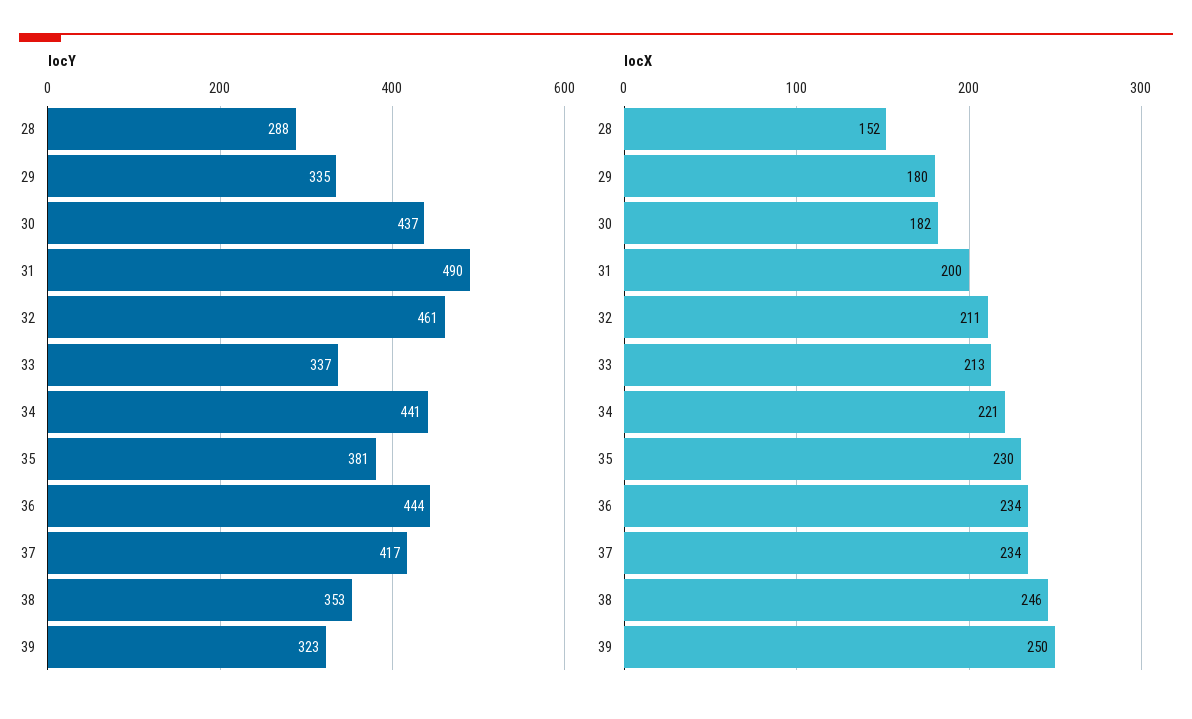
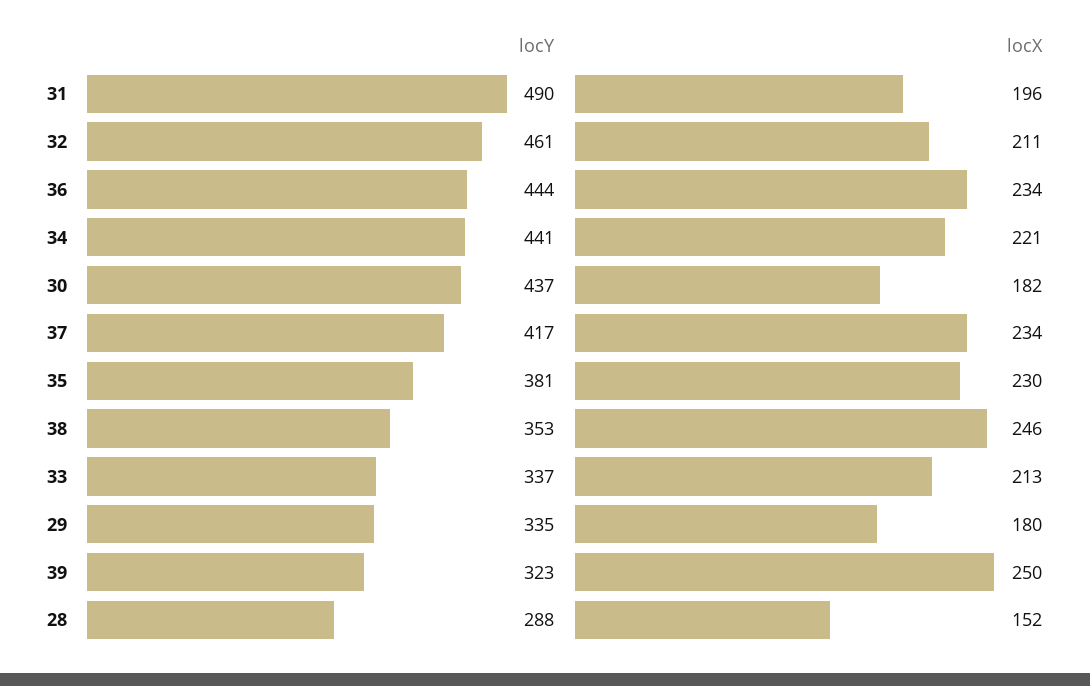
  {
    "locY": {
      "28": 288,
      "29": 335,
      "30": 437,
      "31": 490,
      "32": 461,
      "33": 337,
      "34": 441,
      "35": 381,
      "36": 444,
      "37": 417,
      "38": 353,
      "39": 323
    },
    "locX": {
      "28": 152,
      "29": 180,
      "30": 182,
-     "31": 200,
+     "31": 196,
      "32": 211,
      "33": 213,
      "34": 221,
      "35": 230,
      "36": 234,
      "37": 234,
      "38": 246,
      "39": 250
    }
  }

